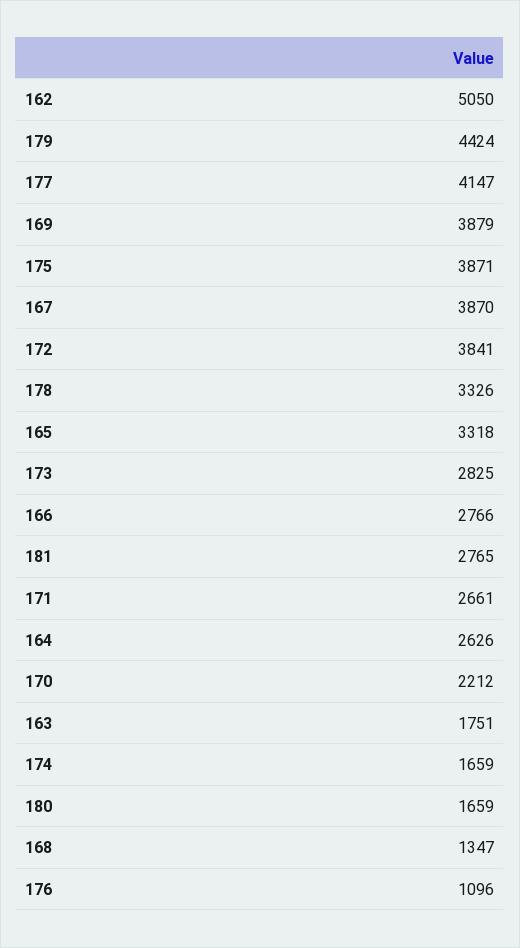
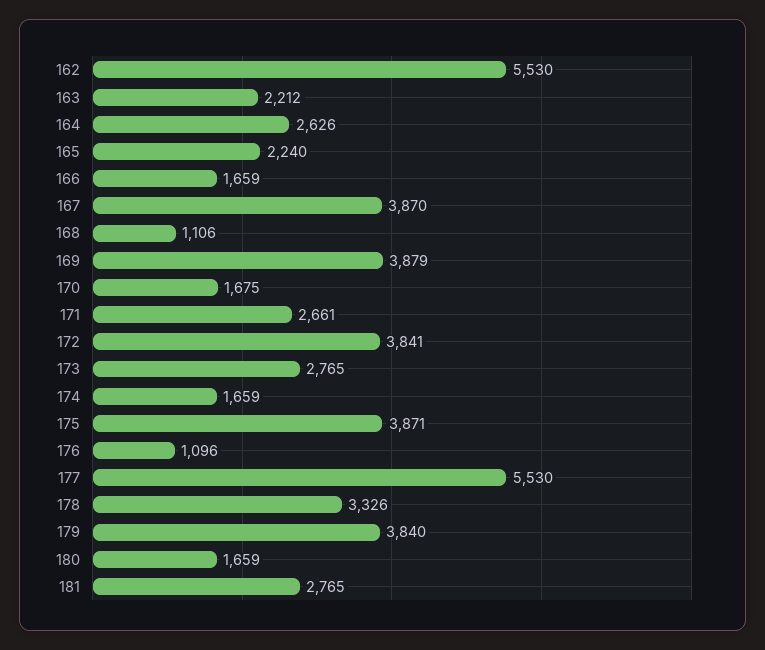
  {
-   "162": 5050,
+   "162": 5530,
-   "179": 4424,
+   "179": 3840,
-   "177": 4147,
+   "177": 5530,
    "169": 3879,
    "175": 3871,
    "167": 3870,
    "172": 3841,
    "178": 3326,
-   "165": 3318,
+   "165": 2240,
-   "173": 2825,
+   "173": 2765,
-   "166": 2766,
+   "166": 1659,
    "181": 2765,
    "171": 2661,
    "164": 2626,
-   "170": 2212,
+   "170": 1675,
-   "163": 1751,
+   "163": 2212,
    "174": 1659,
    "180": 1659,
-   "168": 1347,
+   "168": 1106,
    "176": 1096
  }

